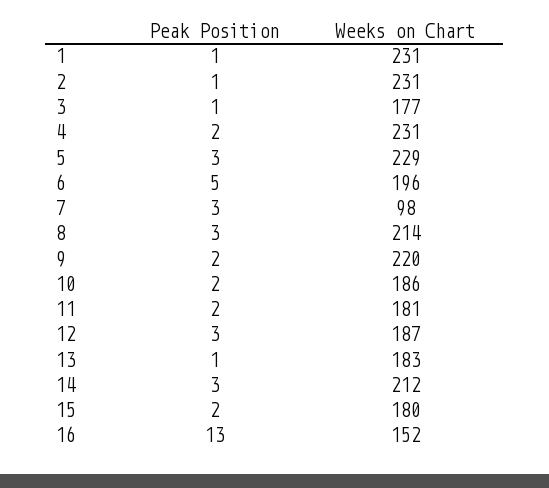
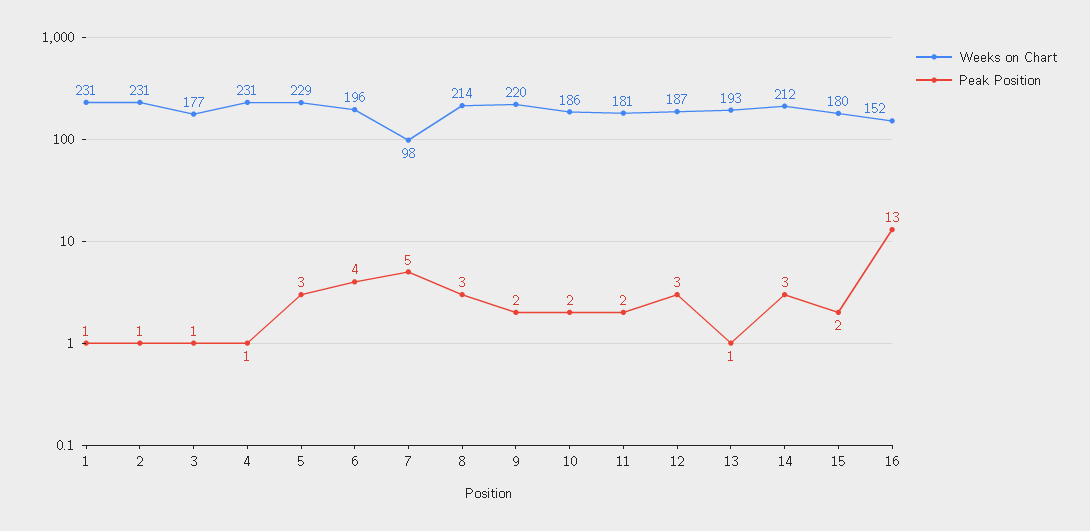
  {
    "Peak Position": {
      "1": 1,
      "2": 1,
      "3": 1,
-     "4": 2,
+     "4": 1,
      "5": 3,
-     "6": 5,
+     "6": 4,
-     "7": 3,
+     "7": 5,
      "8": 3,
      "9": 2,
      "10": 2,
      "11": 2,
      "12": 3,
      "13": 1,
      "14": 3,
      "15": 2,
      "16": 13
    },
    "Weeks on Chart": {
      "1": 231,
      "2": 231,
      "3": 177,
      "4": 231,
      "5": 229,
      "6": 196,
      "7": 98,
      "8": 214,
      "9": 220,
      "10": 186,
      "11": 181,
      "12": 187,
-     "13": 183,
+     "13": 193,
      "14": 212,
      "15": 180,
      "16": 152
    }
  }

